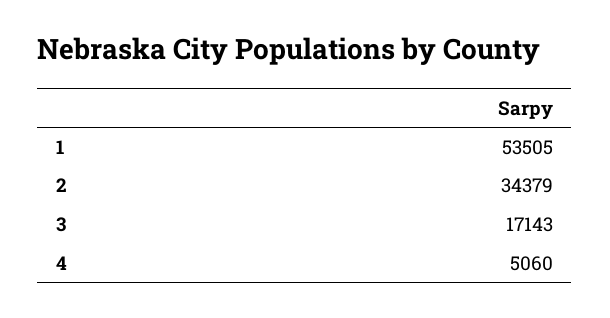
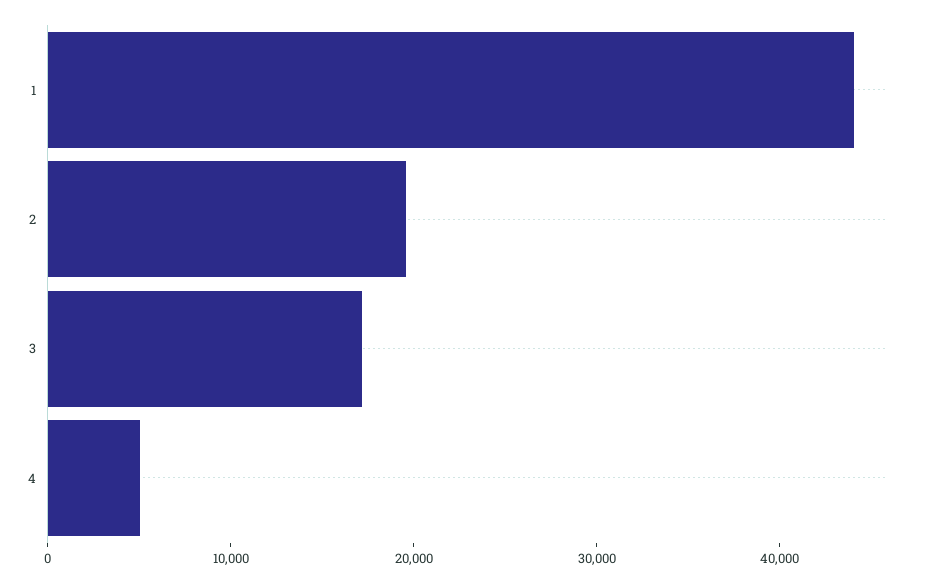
  {
-   "1": 53505,
+   "1": 44000,
-   "2": 34379,
+   "2": 20000,
    "3": 17143,
    "4": 5060
  }

